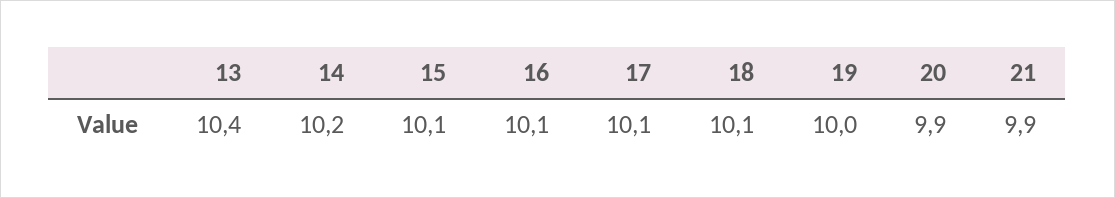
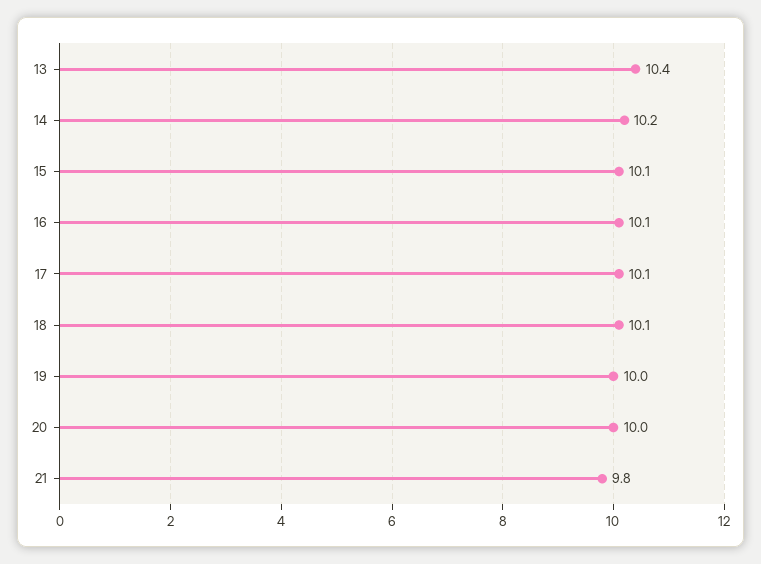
  {
    "13": 10.4,
    "14": 10.2,
    "15": 10.1,
    "16": 10.1,
    "17": 10.1,
    "18": 10.1,
    "19": 10,
-   "20": 9.9,
+   "20": 10,
-   "21": 9.9
+   "21": 9.8
  }

